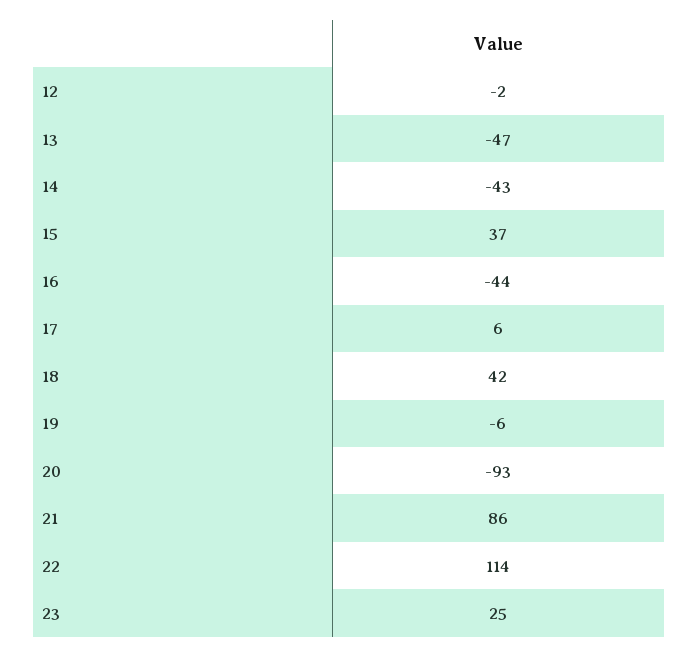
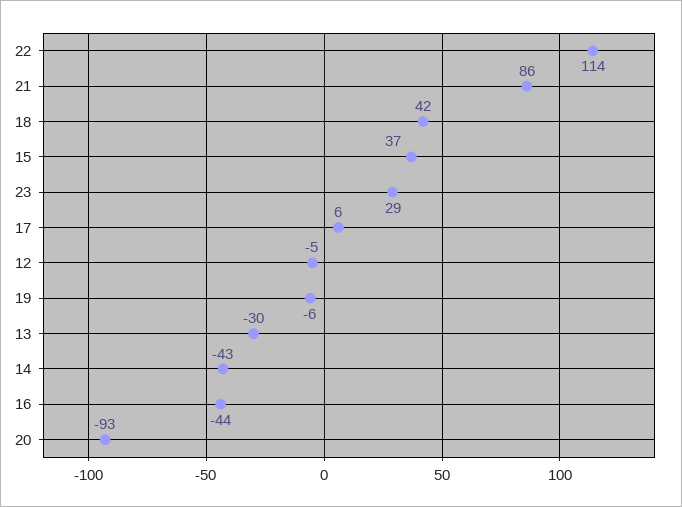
  {
-   "12": -2,
+   "12": -5,
-   "13": -47,
+   "13": -30,
    "14": -43,
    "15": 37,
    "16": -44,
    "17": 6,
    "18": 42,
    "19": -6,
    "20": -93,
    "21": 86,
    "22": 114,
-   "23": 25
+   "23": 29
  }

